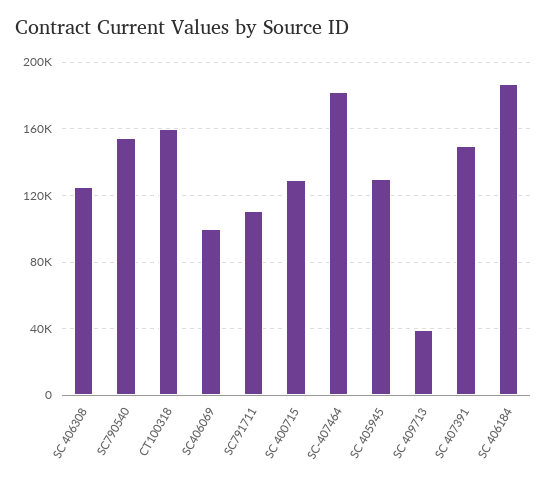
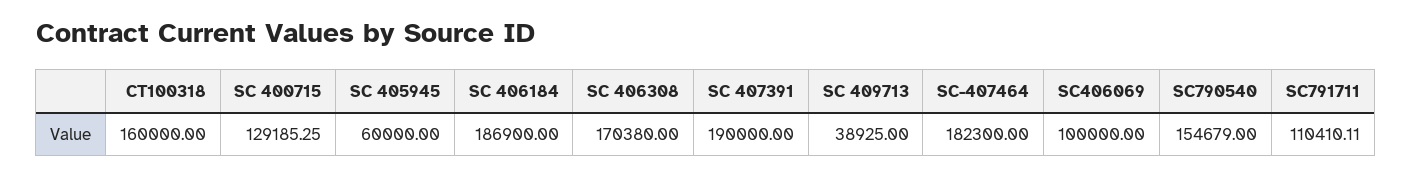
  {
-   "SC 406308": 125000,
+   "SC 406308": 170380,
    "SC790540": 154679,
    "CT100318": 160000,
    "SC406069": 100000,
    "SC791711": 110410.11,
    "SC 400715": 129185.25,
    "SC-407464": 182300,
-   "SC 405945": 130000,
+   "SC 405945": 60000,
    "SC 409713": 38925,
-   "SC 407391": 150000,
+   "SC 407391": 190000,
    "SC 406184": 186900
  }

